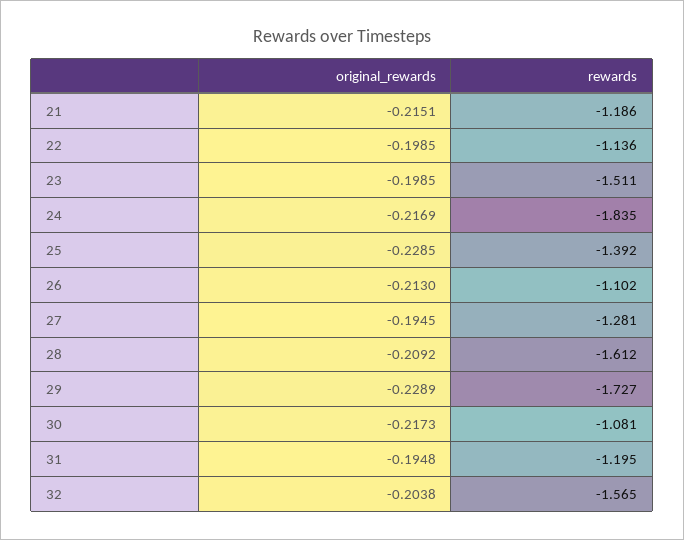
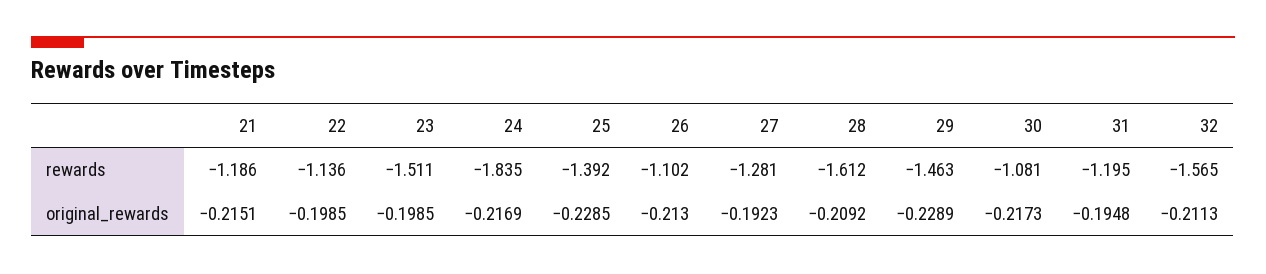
  {
    "original_rewards": {
      "21": -0.2151,
      "22": -0.1985,
      "23": -0.1985,
      "24": -0.2169,
      "25": -0.2285,
      "26": -0.213,
-     "27": -0.1945,
+     "27": -0.1923,
      "28": -0.2092,
      "29": -0.2289,
      "30": -0.2173,
      "31": -0.1948,
-     "32": -0.2038
+     "32": -0.2113
    },
    "rewards": {
      "21": -1.186,
      "22": -1.136,
      "23": -1.511,
      "24": -1.835,
      "25": -1.392,
      "26": -1.102,
      "27": -1.281,
      "28": -1.612,
-     "29": -1.727,
+     "29": -1.463,
      "30": -1.081,
      "31": -1.195,
      "32": -1.565
    }
  }

